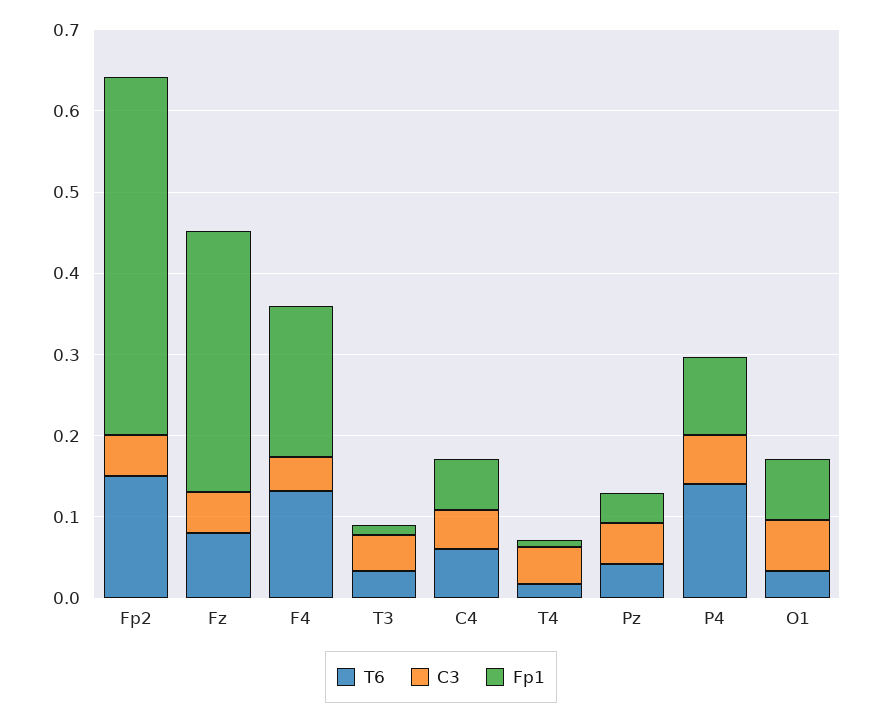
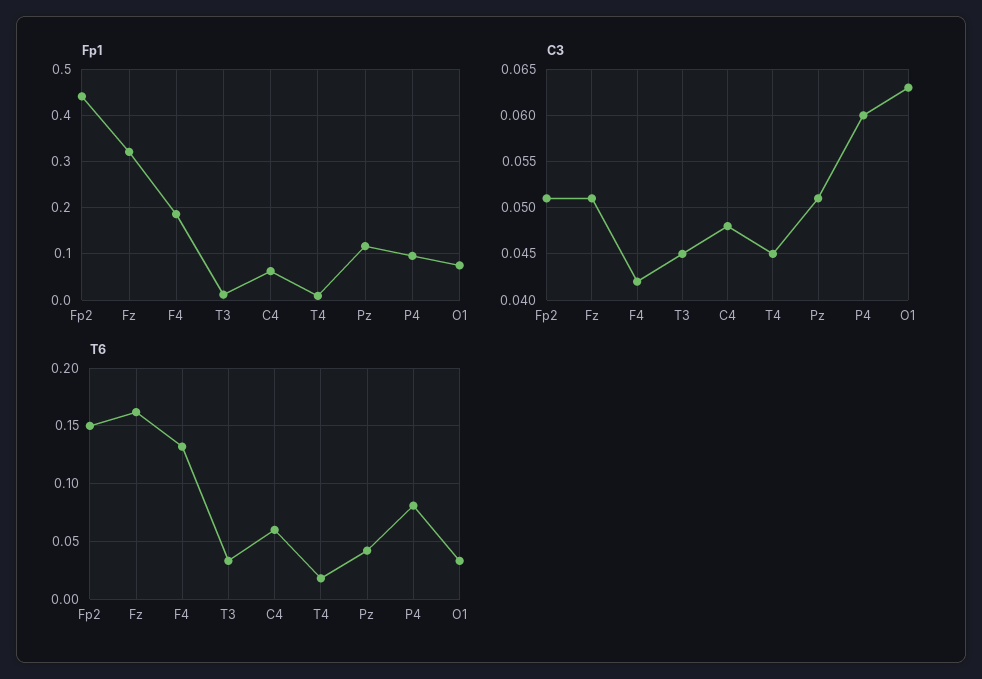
  {
    "T6": {
      "Fp2": 0.15,
-     "Fz": 0.08,
+     "Fz": 0.16,
      "F4": 0.13,
      "T3": 0.03,
      "C4": 0.06,
      "T4": 0.02,
      "Pz": 0.04,
-     "P4": 0.14,
+     "P4": 0.08,
      "O1": 0.03
    },
    "C3": {
      "Fp2": 0.051,
      "Fz": 0.051,
      "F4": 0.042,
      "T3": 0.045,
      "C4": 0.048,
      "T4": 0.045,
      "Pz": 0.051,
      "P4": 0.06,
      "O1": 0.063
    },
    "Fp1": {
      "Fp2": 0.44,
      "Fz": 0.32,
      "F4": 0.18,
      "T3": 0.02,
      "C4": 0.06,
      "T4": 0,
-     "Pz": 0.04,
+     "Pz": 0.12,
      "P4": 0.1,
      "O1": 0.08
    }
  }

